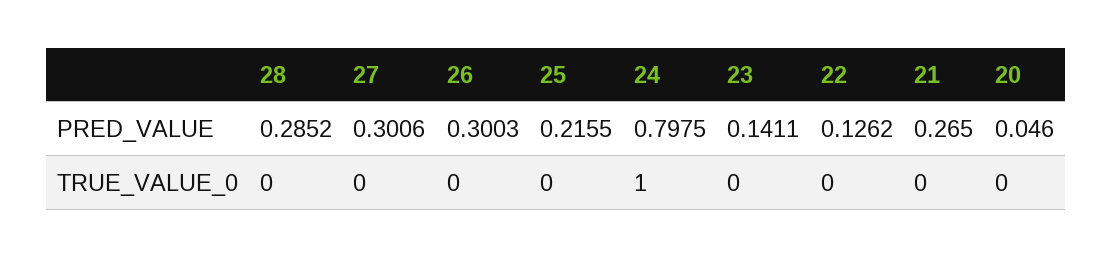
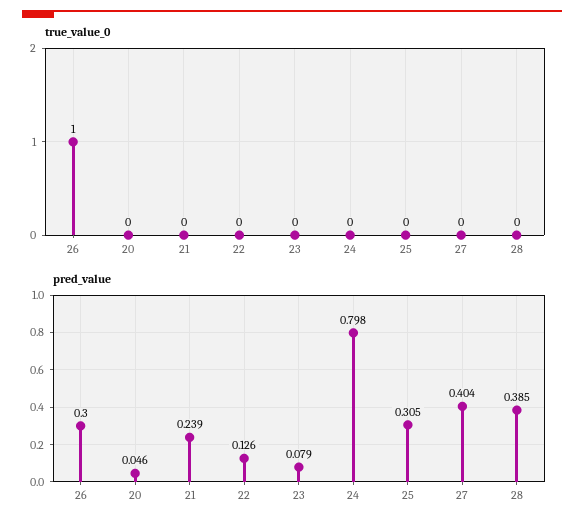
  {
    "PRED_VALUE": {
-     "28": 0.2852,
+     "28": 0.385,
-     "27": 0.3006,
+     "27": 0.404,
      "26": 0.3003,
-     "25": 0.2155,
+     "25": 0.305,
      "24": 0.7975,
-     "23": 0.1411,
+     "23": 0.079,
      "22": 0.1262,
-     "21": 0.265,
+     "21": 0.239,
      "20": 0.046
    },
    "TRUE_VALUE_0": {
      "28": 0,
      "27": 0,
-     "26": 0,
+     "26": 1,
      "25": 0,
-     "24": 1,
+     "24": 0,
      "23": 0,
      "22": 0,
      "21": 0,
      "20": 0
    }
  }

